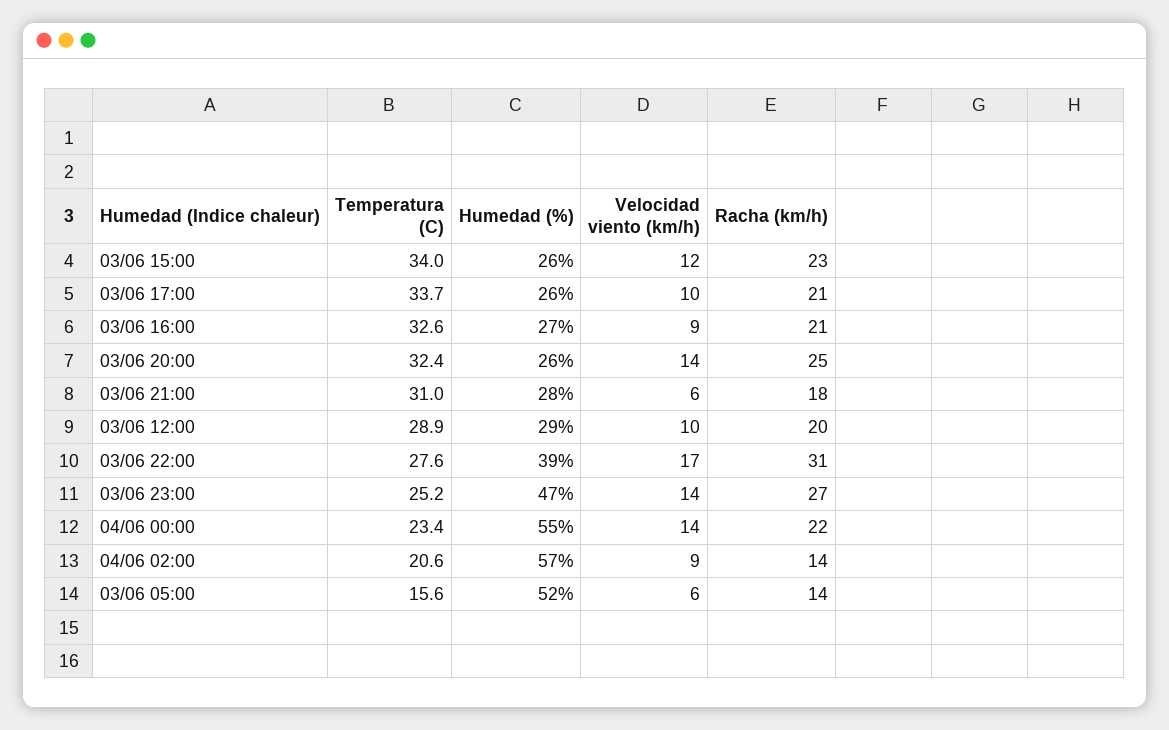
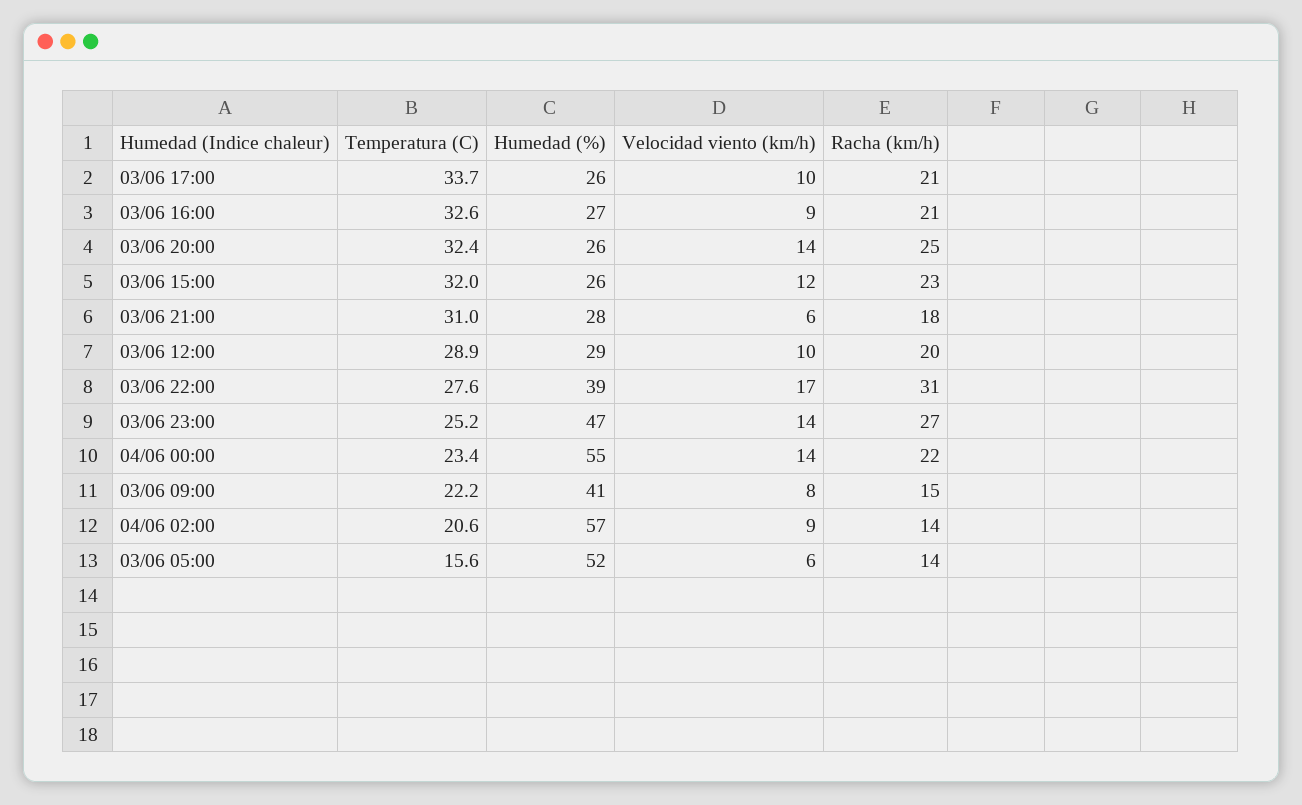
  {
    "Temperatura (C)": {
-     "03/06 15:00": 34,
+     "03/06 15:00": 32,
      "03/06 17:00": 33.7,
      "03/06 16:00": 32.6,
      "03/06 20:00": 32.4,
      "03/06 21:00": 31,
      "03/06 12:00": 28.9,
      "03/06 22:00": 27.6,
      "03/06 23:00": 25.2,
      "04/06 00:00": 23.4,
      "04/06 02:00": 20.6,
-     "03/06 05:00": 15.6
+     "03/06 05:00": 15.6,
+     "03/06 09:00": 22.2
    },
    "Humedad (%)": {
      "03/06 15:00": 26,
      "03/06 17:00": 26,
      "03/06 16:00": 27,
      "03/06 20:00": 26,
      "03/06 21:00": 28,
      "03/06 12:00": 29,
      "03/06 22:00": 39,
      "03/06 23:00": 47,
      "04/06 00:00": 55,
      "04/06 02:00": 57,
-     "03/06 05:00": 52
+     "03/06 05:00": 52,
+     "03/06 09:00": 41
    },
    "Velocidad viento (km/h)": {
      "03/06 15:00": 12,
      "03/06 17:00": 10,
      "03/06 16:00": 9,
      "03/06 20:00": 14,
      "03/06 21:00": 6,
      "03/06 12:00": 10,
      "03/06 22:00": 17,
      "03/06 23:00": 14,
      "04/06 00:00": 14,
      "04/06 02:00": 9,
-     "03/06 05:00": 6
+     "03/06 05:00": 6,
+     "03/06 09:00": 8
    },
    "Racha (km/h)": {
      "03/06 15:00": 23,
      "03/06 17:00": 21,
      "03/06 16:00": 21,
      "03/06 20:00": 25,
      "03/06 21:00": 18,
      "03/06 12:00": 20,
      "03/06 22:00": 31,
      "03/06 23:00": 27,
      "04/06 00:00": 22,
      "04/06 02:00": 14,
-     "03/06 05:00": 14
+     "03/06 05:00": 14,
+     "03/06 09:00": 15
    }
  }

